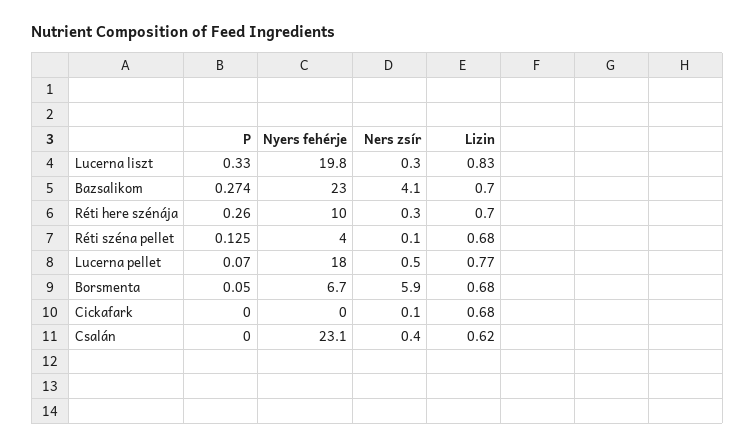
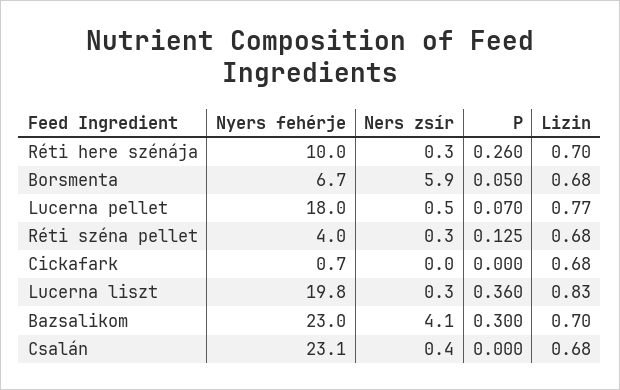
  {
    "P": {
-     "Lucerna liszt": 0.33,
+     "Lucerna liszt": 0.36,
-     "Bazsalikom": 0.274,
+     "Bazsalikom": 0.3,
      "Réti here szénája": 0.26,
      "Réti széna pellet": 0.125,
      "Lucerna pellet": 0.07,
      "Borsmenta": 0.05,
      "Cickafark": 0,
      "Csalán": 0
    },
    "Nyers fehérje": {
      "Lucerna liszt": 19.8,
      "Bazsalikom": 23,
      "Réti here szénája": 10,
      "Réti széna pellet": 4,
      "Lucerna pellet": 18,
      "Borsmenta": 6.7,
-     "Cickafark": 0,
+     "Cickafark": 0.7,
      "Csalán": 23.1
    },
    "Ners zsír": {
      "Lucerna liszt": 0.3,
      "Bazsalikom": 4.1,
      "Réti here szénája": 0.3,
-     "Réti széna pellet": 0.1,
+     "Réti széna pellet": 0.3,
      "Lucerna pellet": 0.5,
      "Borsmenta": 5.9,
-     "Cickafark": 0.1,
+     "Cickafark": 0,
      "Csalán": 0.4
    },
    "Lizin": {
      "Lucerna liszt": 0.83,
      "Bazsalikom": 0.7,
      "Réti here szénája": 0.7,
      "Réti széna pellet": 0.68,
      "Lucerna pellet": 0.77,
      "Borsmenta": 0.68,
      "Cickafark": 0.68,
-     "Csalán": 0.62
+     "Csalán": 0.68
    }
  }

